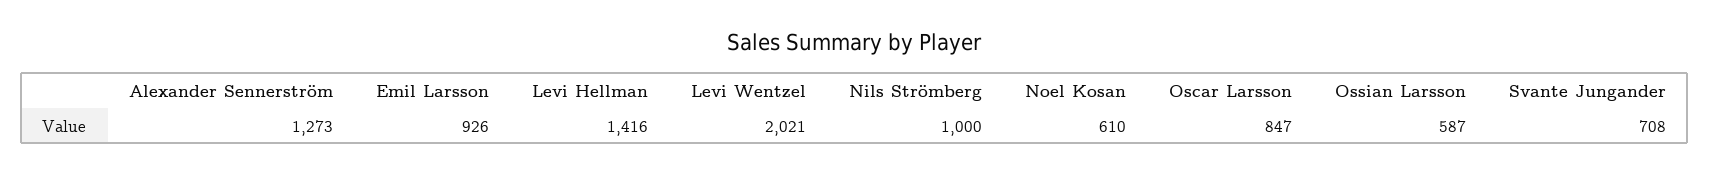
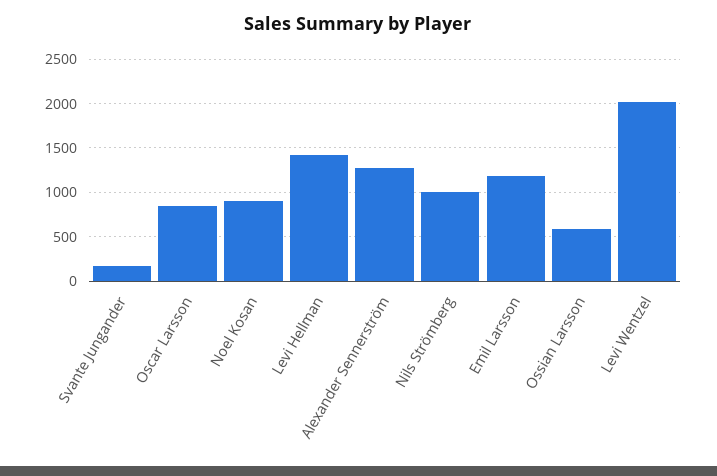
  {
    "Alexander Sennerström": 1273,
-   "Emil Larsson": 926,
+   "Emil Larsson": 1200,
    "Levi Hellman": 1416,
    "Levi Wentzel": 2021,
    "Nils Strömberg": 1000,
-   "Noel Kosan": 610,
+   "Noel Kosan": 900,
    "Oscar Larsson": 847,
    "Ossian Larsson": 587,
-   "Svante Jungander": 708
+   "Svante Jungander": 200
  }

